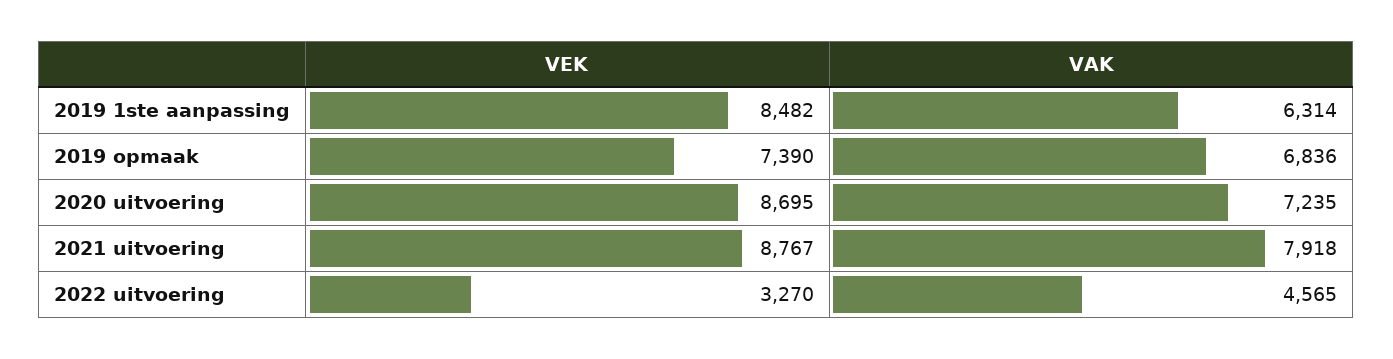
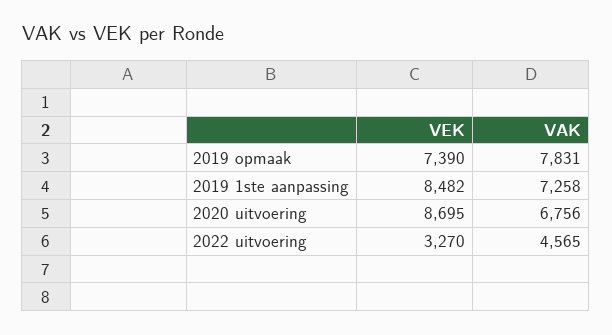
  {
    "VEK": {
      "2019 1ste aanpassing": 8482,
      "2019 opmaak": 7390,
      "2020 uitvoering": 8695,
-     "2021 uitvoering": 8767,
      "2022 uitvoering": 3270
    },
    "VAK": {
-     "2019 1ste aanpassing": 6314,
+     "2019 1ste aanpassing": 7258,
-     "2019 opmaak": 6836,
+     "2019 opmaak": 7831,
-     "2020 uitvoering": 7235,
+     "2020 uitvoering": 6756,
-     "2021 uitvoering": 7918,
      "2022 uitvoering": 4565
    }
  }

